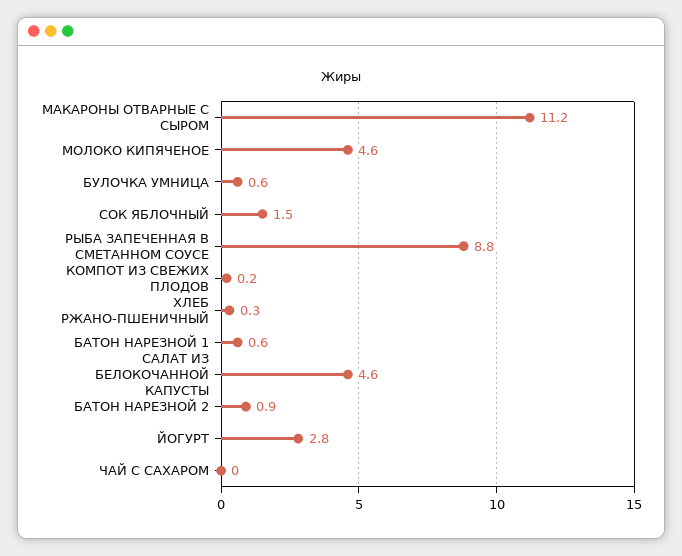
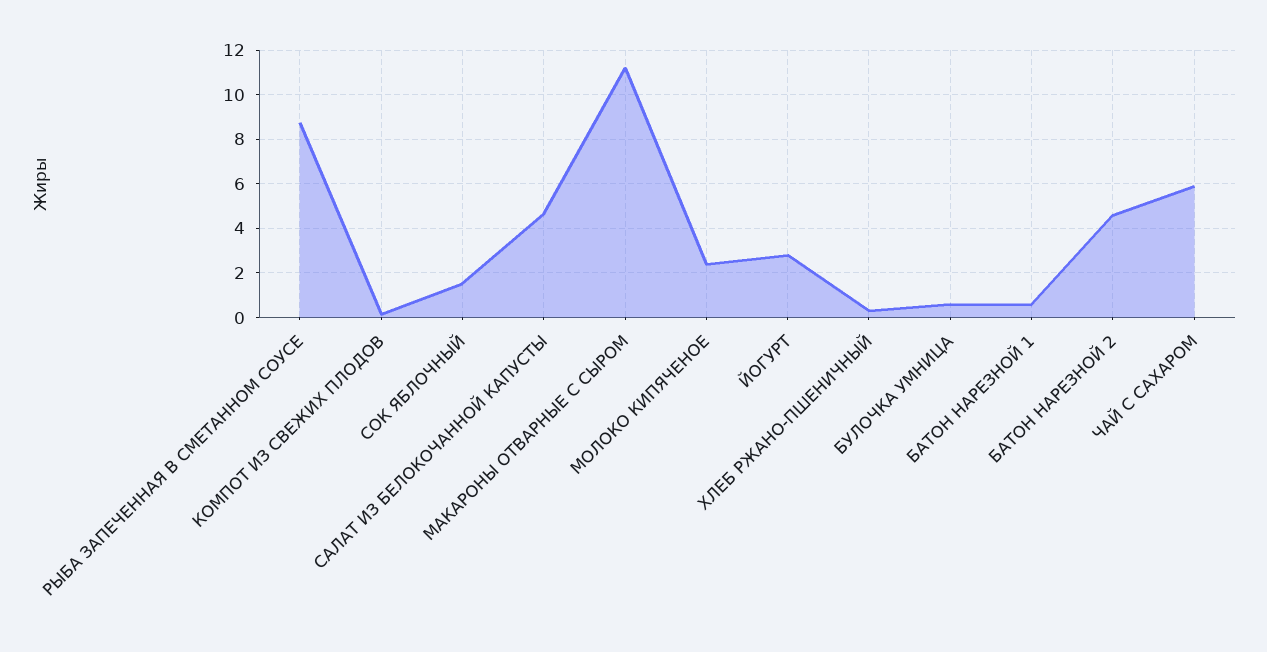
  {
    "МАКАРОНЫ ОТВАРНЫЕ С СЫРОМ": 11.2,
-   "МОЛОКО КИПЯЧЕНОЕ": 4.6,
+   "МОЛОКО КИПЯЧЕНОЕ": 2.5,
    "БУЛОЧКА УМНИЦА": 0.6,
    "СОК ЯБЛОЧНЫЙ": 1.5,
    "РЫБА ЗАПЕЧЕННАЯ В СМЕТАННОМ СОУСЕ": 8.8,
    "КОМПОТ ИЗ СВЕЖИХ ПЛОДОВ": 0.2,
    "ХЛЕБ РЖАНО-ПШЕНИЧНЫЙ": 0.3,
    "БАТОН НАРЕЗНОЙ 1": 0.6,
    "САЛАТ ИЗ БЕЛОКОЧАННОЙ КАПУСТЫ": 4.6,
-   "БАТОН НАРЕЗНОЙ 2": 0.9,
+   "БАТОН НАРЕЗНОЙ 2": 4.5,
    "ЙОГУРТ": 2.8,
-   "ЧАЙ С САХАРОМ": 0
+   "ЧАЙ С САХАРОМ": 6
  }

